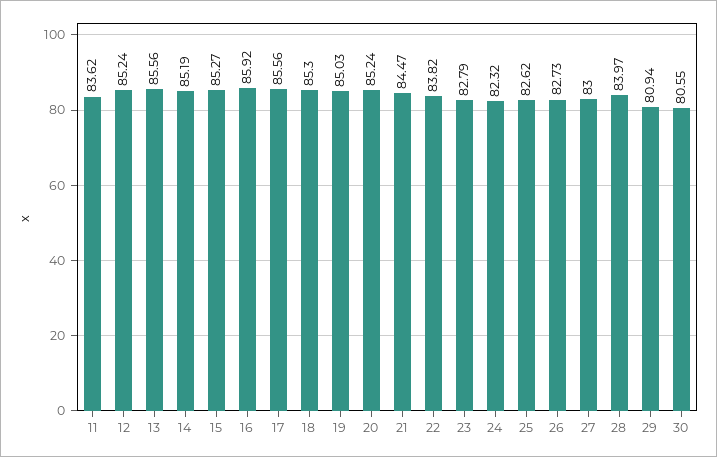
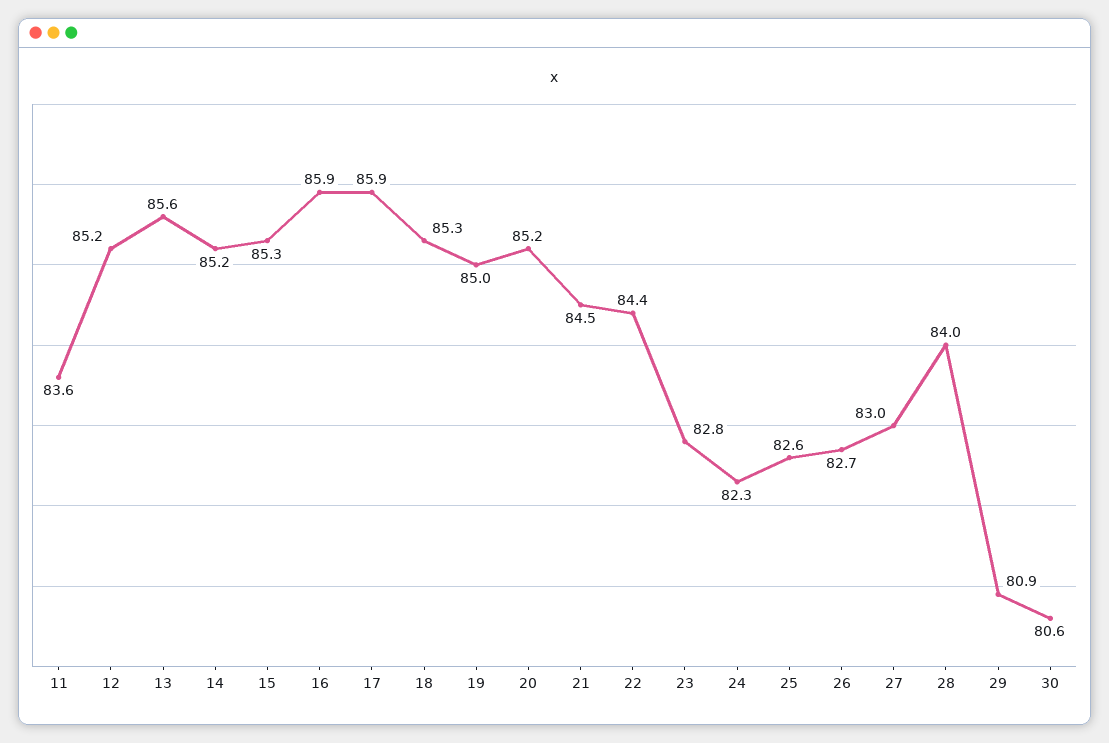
  {
    "11": 83.62,
    "12": 85.24,
    "13": 85.56,
    "14": 85.19,
    "15": 85.27,
    "16": 85.92,
-   "17": 85.56,
+   "17": 85.9,
    "18": 85.3,
    "19": 85.03,
    "20": 85.24,
    "21": 84.47,
-   "22": 83.82,
+   "22": 84.4,
    "23": 82.79,
    "24": 82.32,
    "25": 82.62,
    "26": 82.73,
    "27": 83,
    "28": 83.97,
    "29": 80.94,
    "30": 80.55
  }

